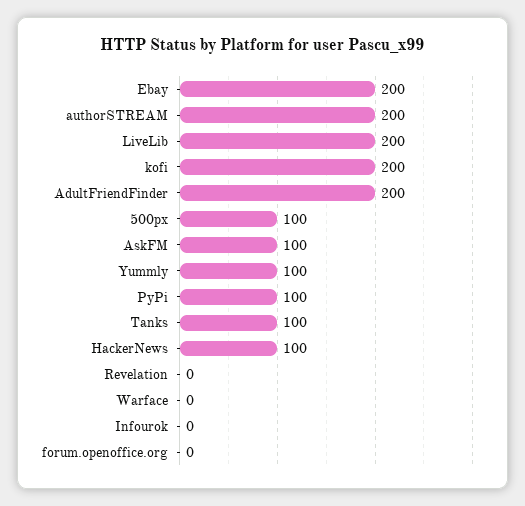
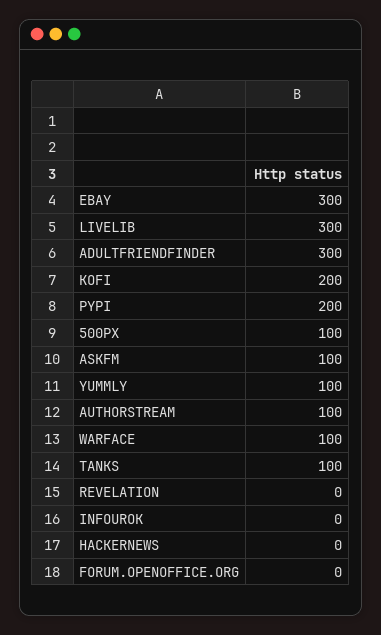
  {
-   "Ebay": 200,
+   "Ebay": 300,
-   "authorSTREAM": 200,
+   "authorSTREAM": 100,
-   "LiveLib": 200,
+   "LiveLib": 300,
    "kofi": 200,
-   "AdultFriendFinder": 200,
+   "AdultFriendFinder": 300,
    "500px": 100,
    "AskFM": 100,
    "Yummly": 100,
-   "PyPi": 100,
+   "PyPi": 200,
    "Tanks": 100,
-   "HackerNews": 100,
+   "HackerNews": 0,
    "Revelation": 0,
-   "Warface": 0,
+   "Warface": 100,
    "Infourok": 0,
    "forum.openoffice.org": 0
  }

